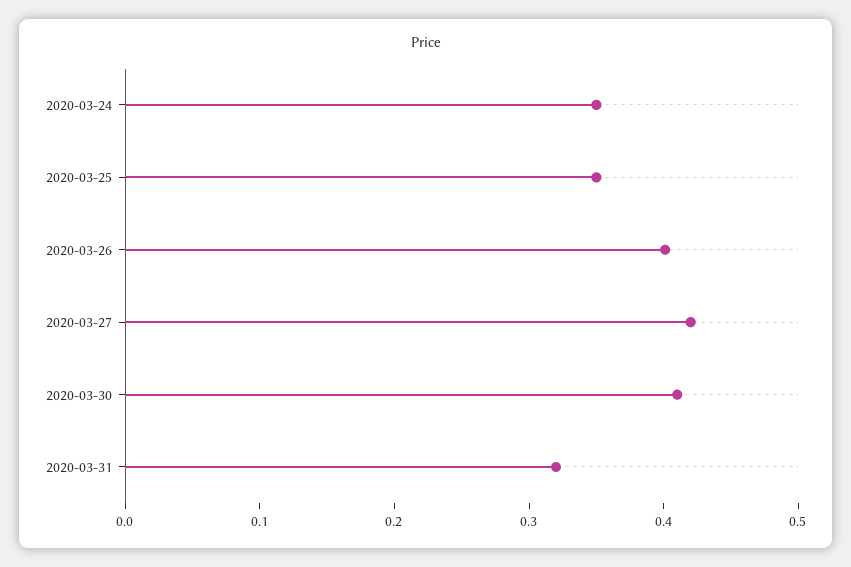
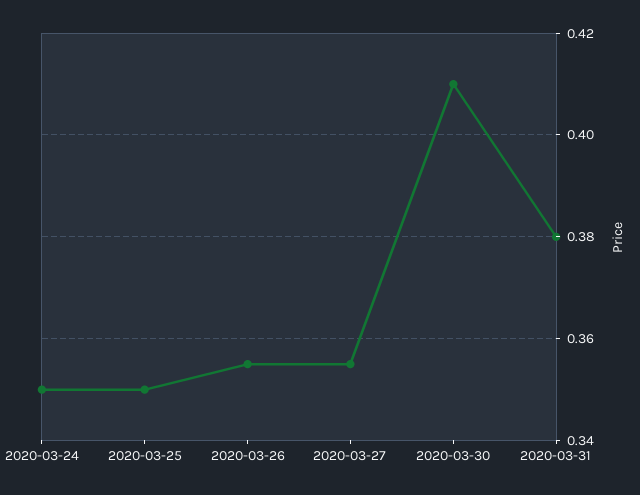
  {
    "2020-03-24": 0.35,
    "2020-03-25": 0.35,
-   "2020-03-26": 0.4,
+   "2020-03-26": 0.355,
-   "2020-03-27": 0.42,
+   "2020-03-27": 0.355,
    "2020-03-30": 0.41,
-   "2020-03-31": 0.32
+   "2020-03-31": 0.38
  }

